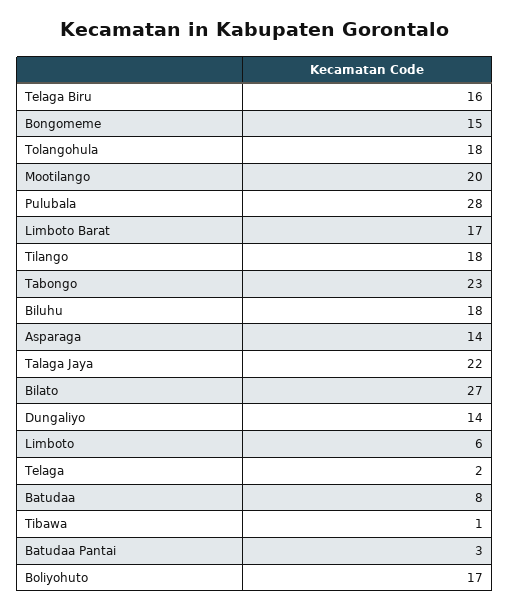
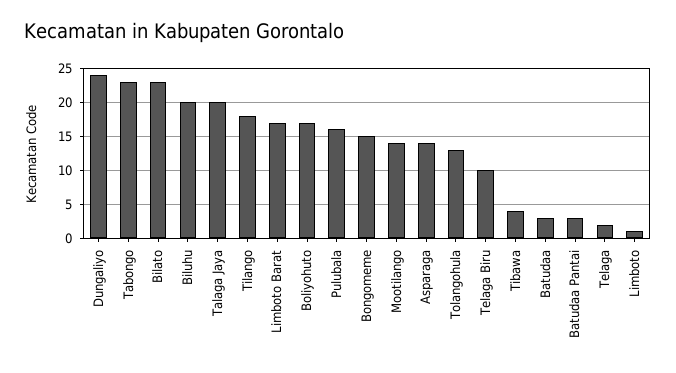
  {
-   "Telaga Biru": 16,
+   "Telaga Biru": 10,
    "Bongomeme": 15,
-   "Tolangohula": 18,
+   "Tolangohula": 13,
-   "Mootilango": 20,
+   "Mootilango": 14,
-   "Pulubala": 28,
+   "Pulubala": 16,
    "Limboto Barat": 17,
    "Tilango": 18,
    "Tabongo": 23,
-   "Biluhu": 18,
+   "Biluhu": 20,
    "Asparaga": 14,
-   "Talaga Jaya": 22,
+   "Talaga Jaya": 20,
-   "Bilato": 27,
+   "Bilato": 23,
-   "Dungaliyo": 14,
+   "Dungaliyo": 24,
-   "Limboto": 6,
+   "Limboto": 1,
    "Telaga": 2,
-   "Batudaa": 8,
+   "Batudaa": 3,
-   "Tibawa": 1,
+   "Tibawa": 4,
    "Batudaa Pantai": 3,
    "Boliyohuto": 17
  }

